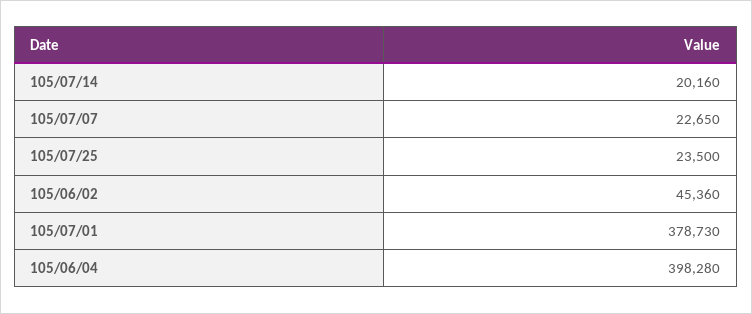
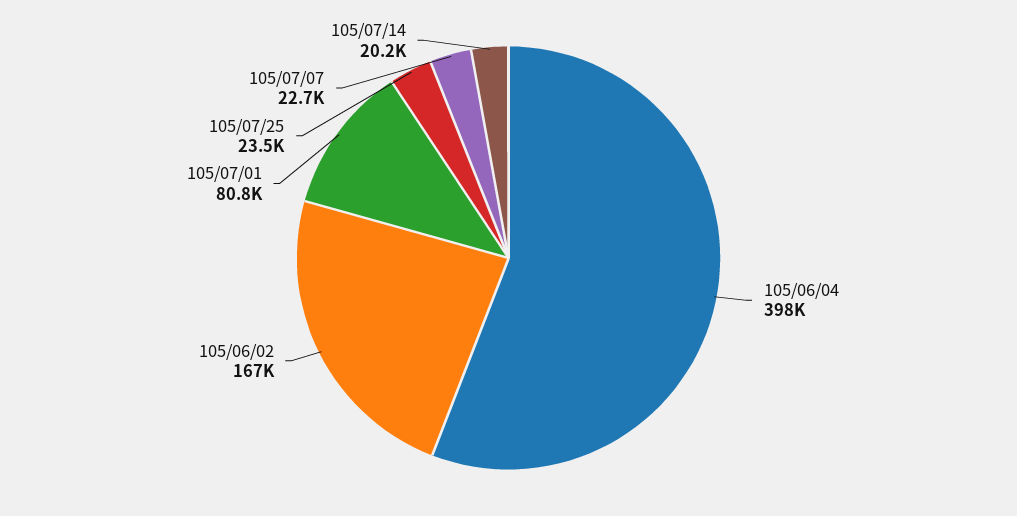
  {
    "105/07/14": 20160,
    "105/07/07": 22650,
    "105/07/25": 23500,
-   "105/06/02": 45360,
+   "105/06/02": 167000,
-   "105/07/01": 378730,
+   "105/07/01": 80800,
    "105/06/04": 398280
  }

